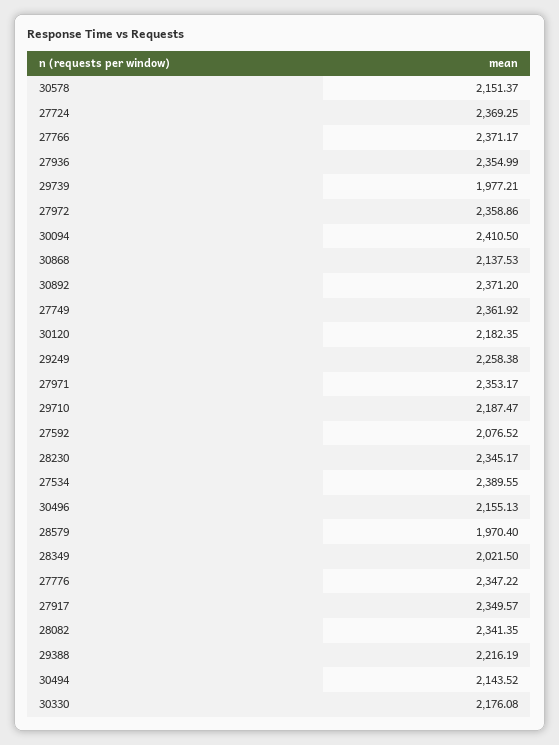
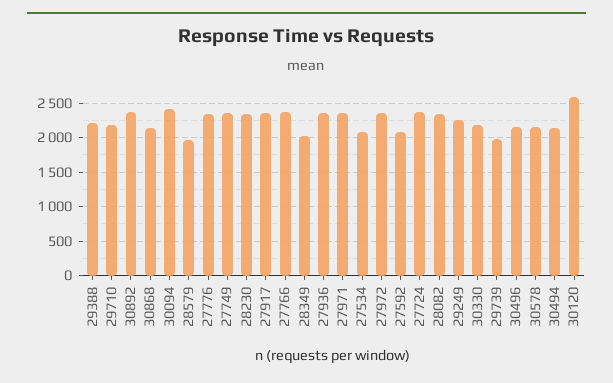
  {
    "30578": 2151.37,
    "27724": 2369.25,
    "27766": 2371.17,
    "27936": 2354.99,
    "29739": 1977.21,
    "27972": 2358.86,
    "30094": 2410.5,
    "30868": 2137.53,
    "30892": 2371.2,
    "27749": 2361.92,
-   "30120": 2182.35,
+   "30120": 2600,
    "29249": 2258.38,
    "27971": 2353.17,
    "29710": 2187.47,
    "27592": 2076.52,
    "28230": 2345.17,
-   "27534": 2389.55,
+   "27534": 2100,
    "30496": 2155.13,
    "28579": 1970.4,
    "28349": 2021.5,
    "27776": 2347.22,
    "27917": 2349.57,
    "28082": 2341.35,
    "29388": 2216.19,
    "30494": 2143.52,
    "30330": 2176.08
  }

